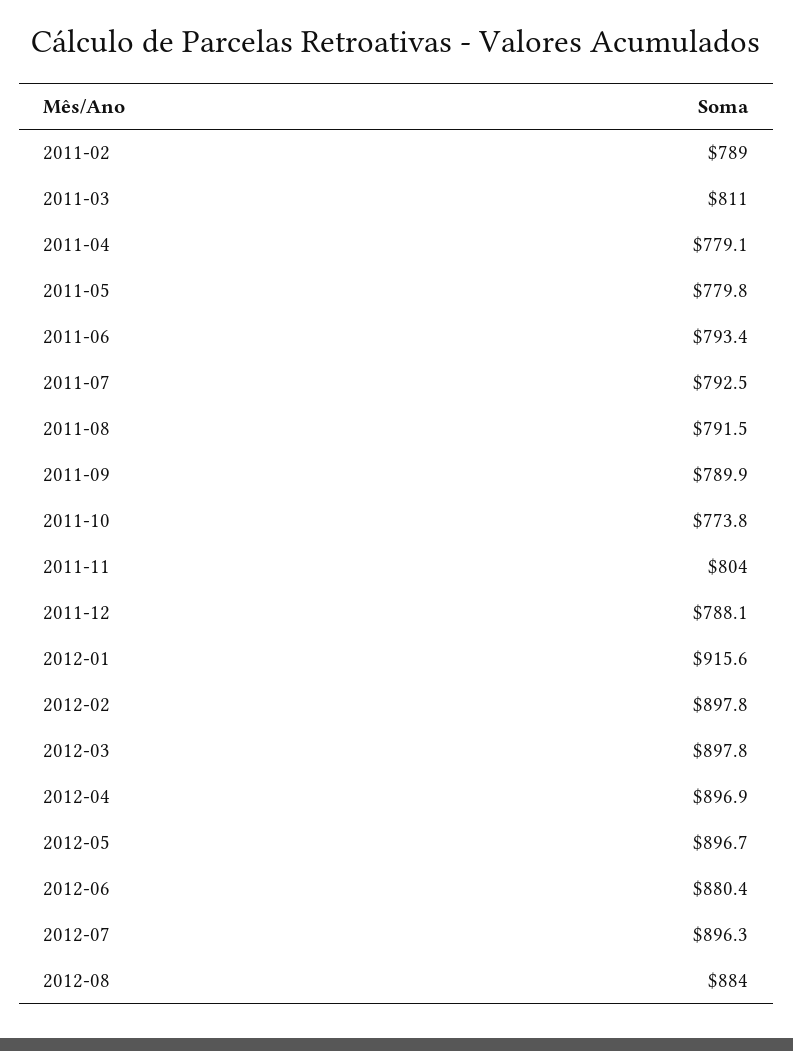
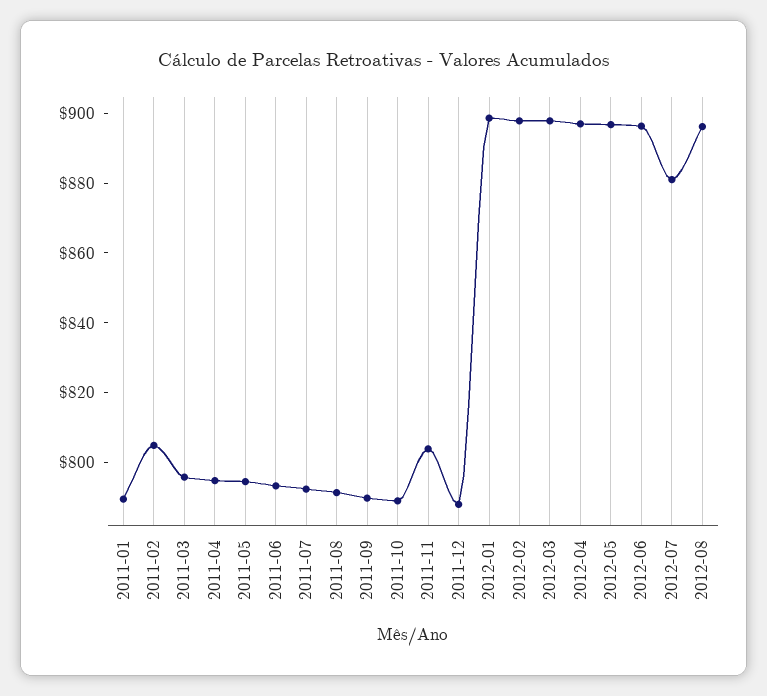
  {
-   "2011-02": 789,
+   "2011-02": 805,
-   "2011-03": 811,
+   "2011-03": 795,
-   "2011-04": 779.1,
+   "2011-04": 795,
-   "2011-05": 779.8,
+   "2011-05": 795,
    "2011-06": 793.4,
    "2011-07": 792.5,
    "2011-08": 791.5,
    "2011-09": 789.9,
-   "2011-10": 773.8,
+   "2011-10": 790,
    "2011-11": 804,
    "2011-12": 788.1,
-   "2012-01": 915.6,
+   "2012-01": 900,
    "2012-02": 897.8,
    "2012-03": 897.8,
    "2012-04": 896.9,
    "2012-05": 896.7,
-   "2012-06": 880.4,
+   "2012-06": 895,
-   "2012-07": 896.3,
+   "2012-07": 880,
-   "2012-08": 884
+   "2012-08": 895,
+   "2011-01": 790
  }

